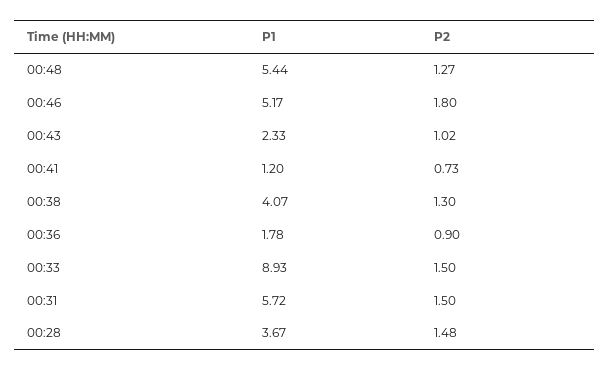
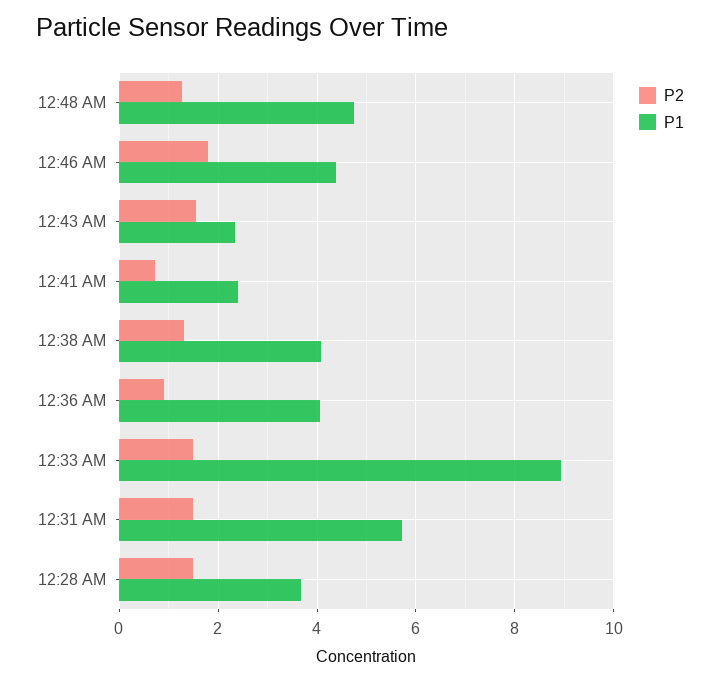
  {
    "P1": {
-     "00:48": 5.44,
+     "00:48": 4.8,
-     "00:46": 5.17,
+     "00:46": 4.4,
      "00:43": 2.33,
-     "00:41": 1.2,
+     "00:41": 2.4,
      "00:38": 4.07,
-     "00:36": 1.78,
+     "00:36": 4,
      "00:33": 8.93,
      "00:31": 5.72,
      "00:28": 3.67
    },
    "P2": {
      "00:48": 1.27,
      "00:46": 1.8,
-     "00:43": 1.02,
+     "00:43": 1.6,
      "00:41": 0.73,
      "00:38": 1.3,
      "00:36": 0.9,
      "00:33": 1.5,
      "00:31": 1.5,
      "00:28": 1.48
    }
  }

